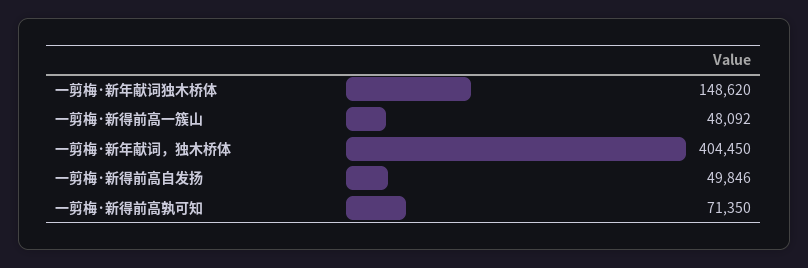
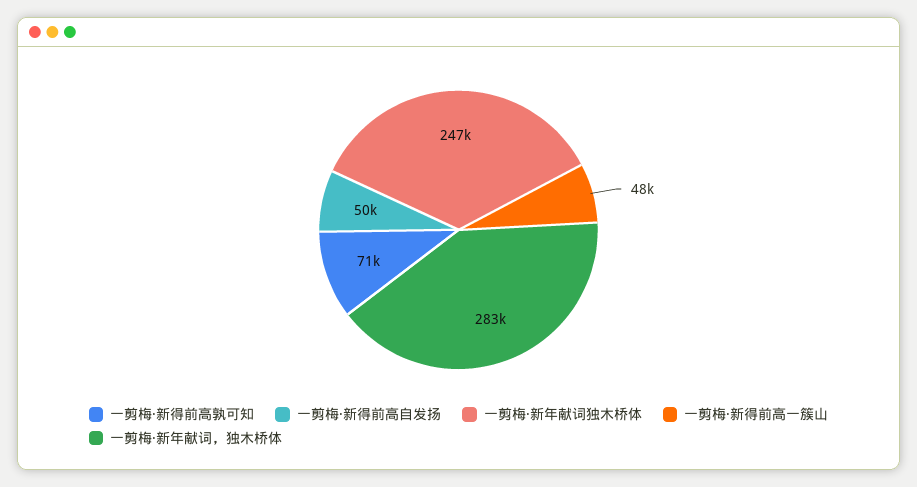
  {
-   "一剪梅·新年献词独木桥体": 148620,
+   "一剪梅·新年献词独木桥体": 247000,
    "一剪梅·新得前高一簇山": 48092,
-   "一剪梅·新年献词，独木桥体": 404450,
+   "一剪梅·新年献词，独木桥体": 283000,
    "一剪梅·新得前高自发扬": 49846,
    "一剪梅·新得前高孰可知": 71350
  }

